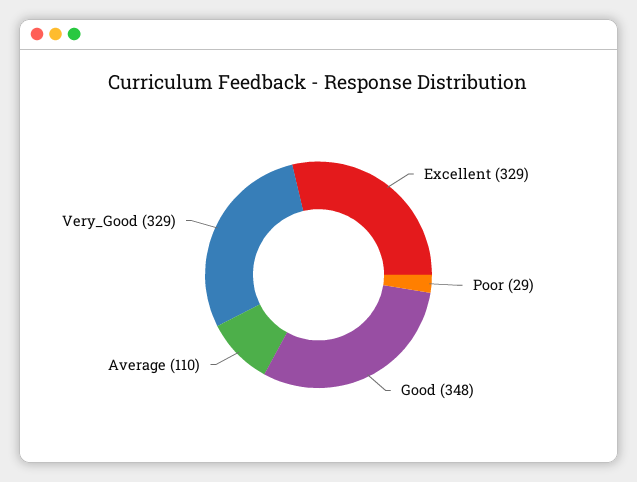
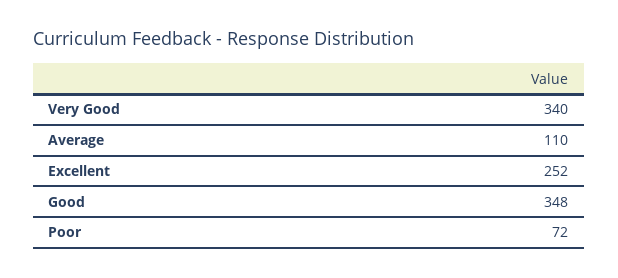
  {
-   "Excellent": 329,
+   "Excellent": 252,
-   "Poor": 29,
+   "Poor": 72,
    "Good": 348,
    "Average": 110,
-   "Very_Good": 329
+   "Very_Good": 340
  }

